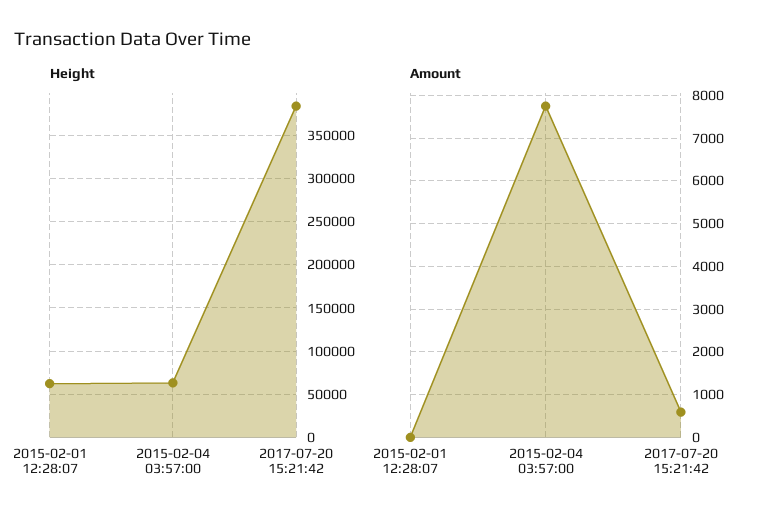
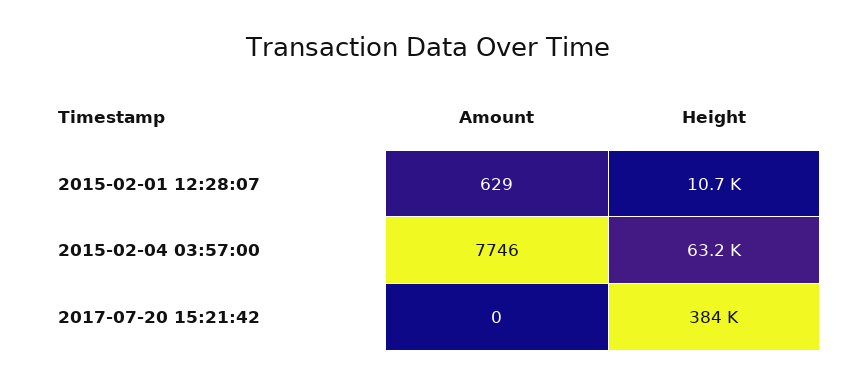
  {
    "Height": {
-     "2015-02-01 12:28:07": 60000,
+     "2015-02-01 12:28:07": 10700,
      "2015-02-04 03:57:00": 63200,
      "2017-07-20 15:21:42": 384000
    },
    "Amount": {
-     "2015-02-01 12:28:07": 0,
+     "2015-02-01 12:28:07": 629,
      "2015-02-04 03:57:00": 7746,
-     "2017-07-20 15:21:42": 600
+     "2017-07-20 15:21:42": 0
    }
  }

